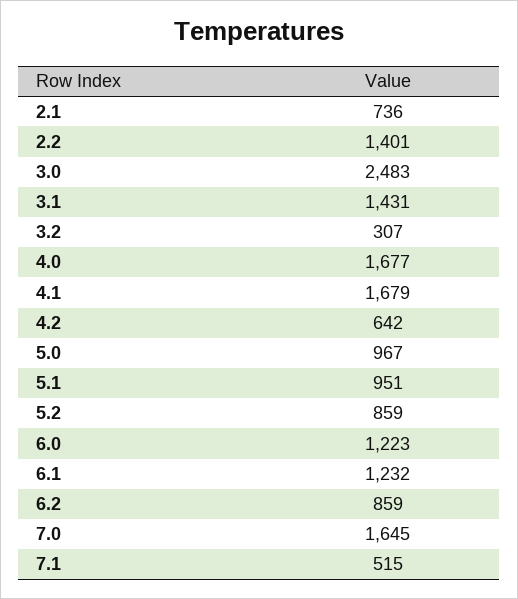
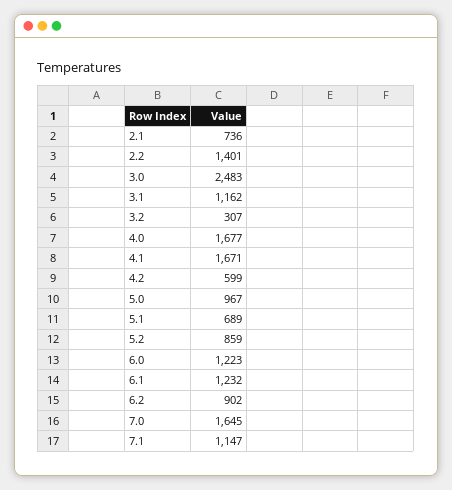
  {
    "2.1": 736,
    "2.2": 1401,
    "3.0": 2483,
-   "3.1": 1431,
+   "3.1": 1162,
    "3.2": 307,
    "4.0": 1677,
-   "4.1": 1679,
+   "4.1": 1671,
-   "4.2": 642,
+   "4.2": 599,
    "5.0": 967,
-   "5.1": 951,
+   "5.1": 689,
    "5.2": 859,
    "6.0": 1223,
    "6.1": 1232,
-   "6.2": 859,
+   "6.2": 902,
    "7.0": 1645,
-   "7.1": 515
+   "7.1": 1147
  }

